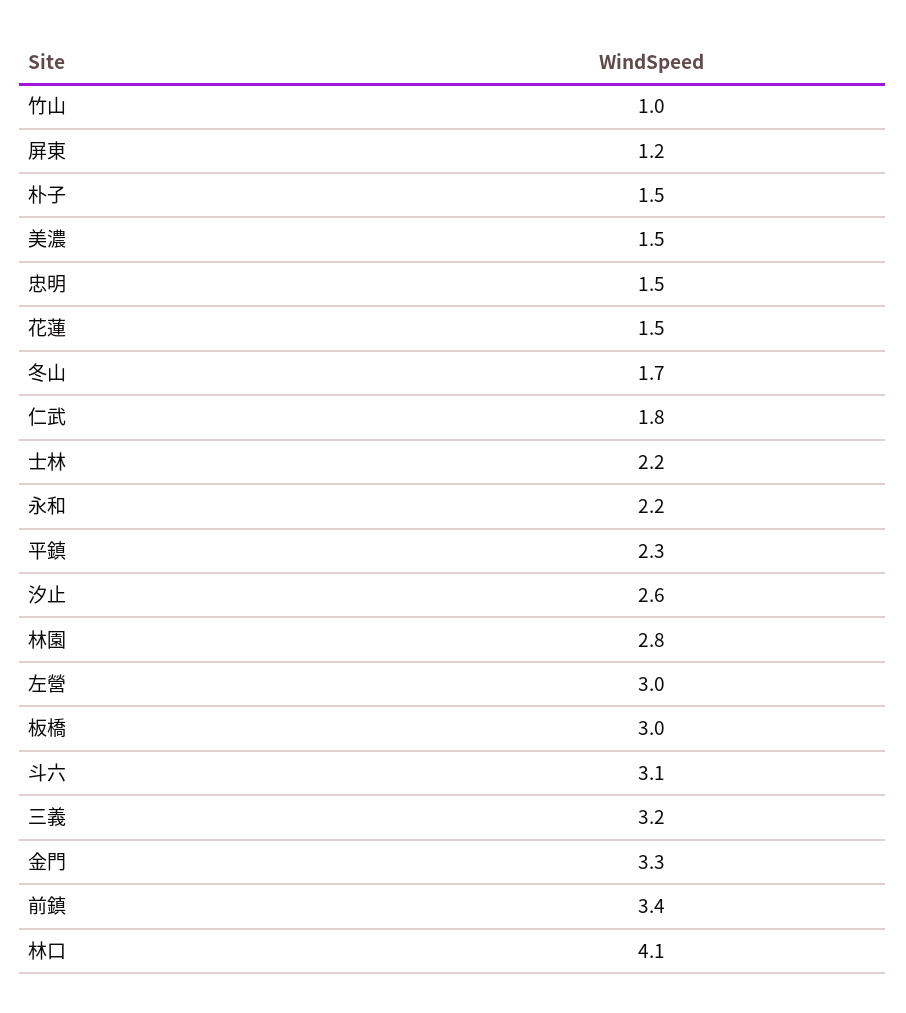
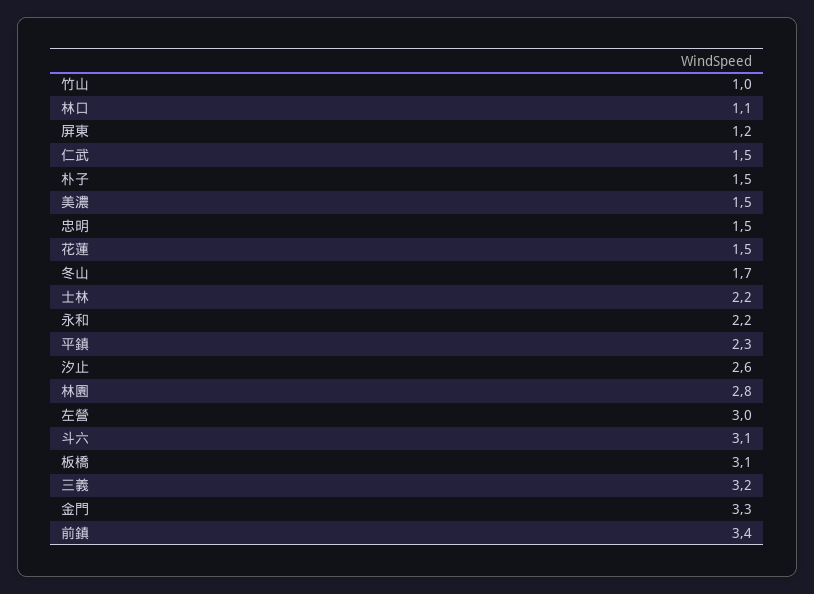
  {
    "竹山": 1,
    "屏東": 1.2,
    "朴子": 1.5,
    "美濃": 1.5,
    "忠明": 1.5,
    "花蓮": 1.5,
    "冬山": 1.7,
-   "仁武": 1.8,
+   "仁武": 1.5,
    "士林": 2.2,
    "永和": 2.2,
    "平鎮": 2.3,
    "汐止": 2.6,
    "林園": 2.8,
    "左營": 3,
-   "板橋": 3,
+   "板橋": 3.1,
    "斗六": 3.1,
    "三義": 3.2,
    "金門": 3.3,
    "前鎮": 3.4,
-   "林口": 4.1
+   "林口": 1.1
  }

